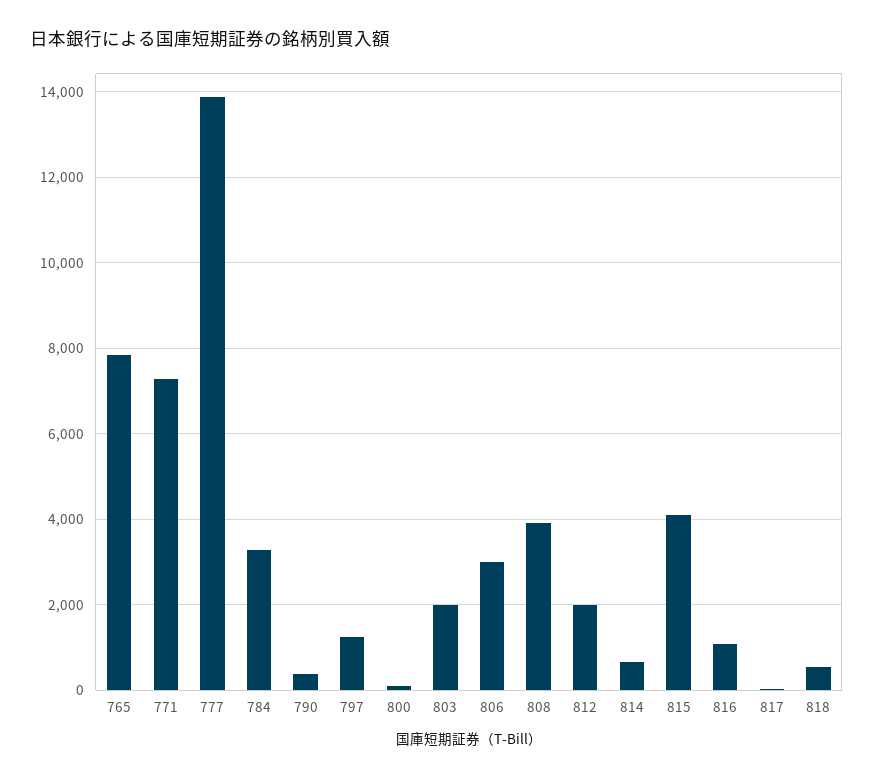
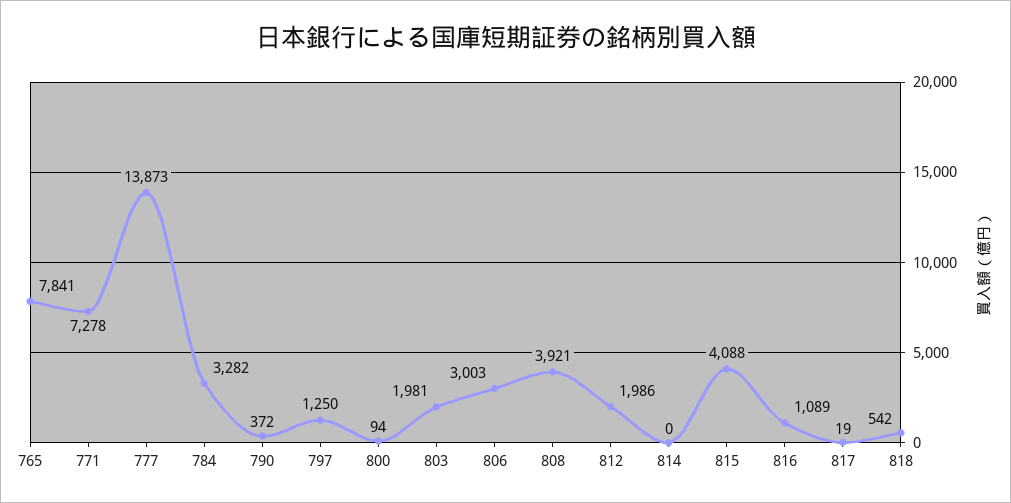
  {
    "765": 7841,
    "771": 7278,
    "777": 13873,
    "784": 3282,
    "790": 372,
    "797": 1250,
    "800": 94,
    "803": 1981,
    "806": 3003,
    "808": 3921,
    "812": 1986,
-   "814": 600,
+   "814": 0,
    "815": 4088,
    "816": 1089,
    "817": 19,
    "818": 542
  }

